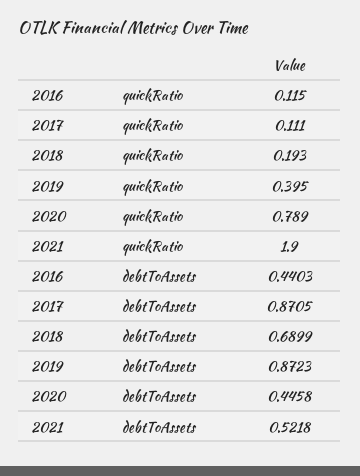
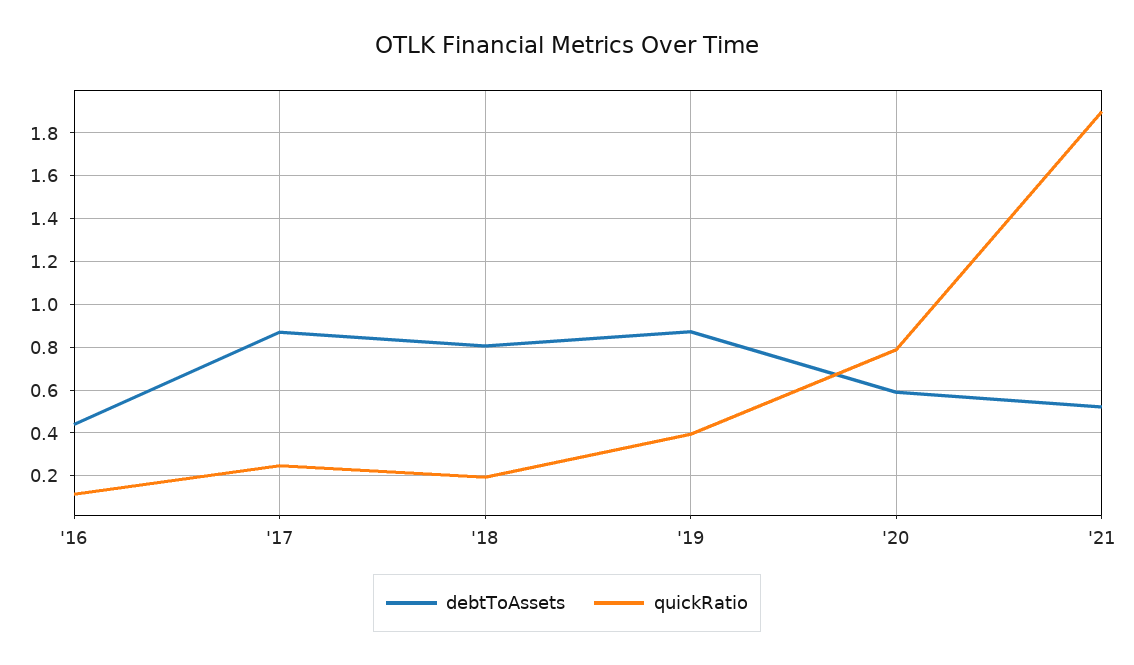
  {
    "quickRatio": {
      "2016": 0.115,
-     "2017": 0.111,
+     "2017": 0.25,
      "2018": 0.193,
      "2019": 0.395,
      "2020": 0.789,
      "2021": 1.9
    },
    "debtToAssets": {
      "2016": 0.4403,
      "2017": 0.8705,
-     "2018": 0.6899,
+     "2018": 0.8,
      "2019": 0.8723,
-     "2020": 0.4458,
+     "2020": 0.6,
      "2021": 0.5218
    }
  }

